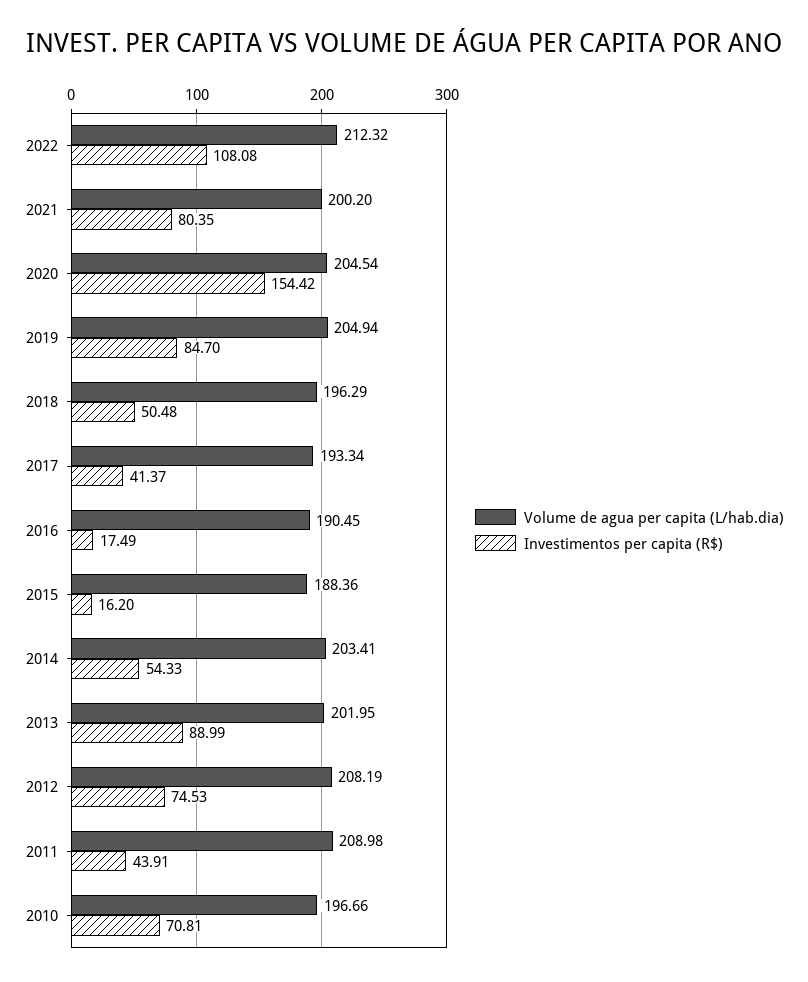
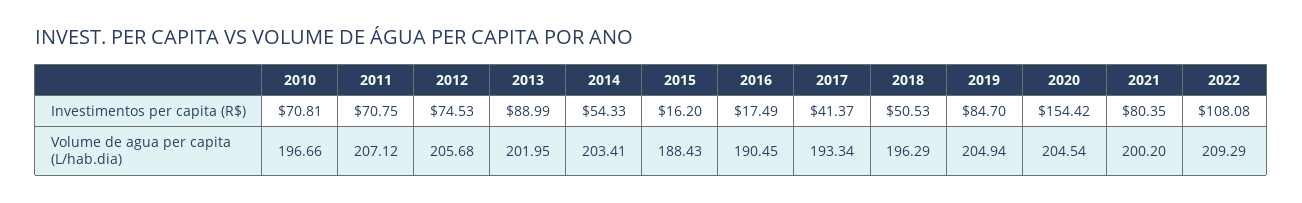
  {
    "Volume de agua per capita (L/hab.dia)": {
-     "2022": 212.32,
+     "2022": 209.29,
      "2021": 200.2,
      "2020": 204.54,
      "2019": 204.94,
      "2018": 196.29,
      "2017": 193.34,
      "2016": 190.45,
-     "2015": 188.36,
+     "2015": 188.43,
      "2014": 203.41,
      "2013": 201.95,
-     "2012": 208.19,
+     "2012": 205.68,
-     "2011": 208.98,
+     "2011": 207.12,
      "2010": 196.66
    },
    "Investimentos per capita (R$)": {
      "2022": 108.08,
      "2021": 80.35,
      "2020": 154.42,
      "2019": 84.7,
-     "2018": 50.48,
+     "2018": 50.53,
      "2017": 41.37,
      "2016": 17.49,
      "2015": 16.2,
      "2014": 54.33,
      "2013": 88.99,
      "2012": 74.53,
-     "2011": 43.91,
+     "2011": 70.75,
      "2010": 70.81
    }
  }

